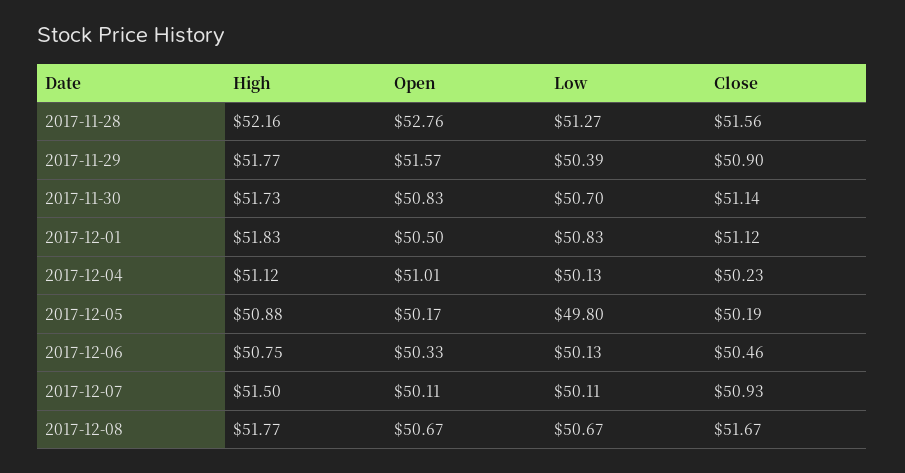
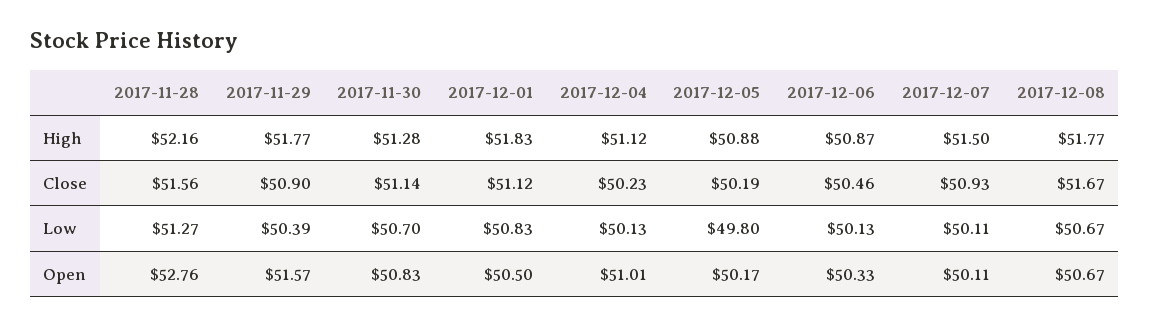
  {
    "High": {
      "2017-11-28": 52.16,
      "2017-11-29": 51.77,
-     "2017-11-30": 51.73,
+     "2017-11-30": 51.28,
      "2017-12-01": 51.83,
      "2017-12-04": 51.12,
      "2017-12-05": 50.88,
-     "2017-12-06": 50.75,
+     "2017-12-06": 50.87,
      "2017-12-07": 51.5,
      "2017-12-08": 51.77
    },
    "Open": {
      "2017-11-28": 52.76,
      "2017-11-29": 51.57,
      "2017-11-30": 50.83,
      "2017-12-01": 50.5,
      "2017-12-04": 51.01,
      "2017-12-05": 50.17,
      "2017-12-06": 50.33,
      "2017-12-07": 50.11,
      "2017-12-08": 50.67
    },
    "Low": {
      "2017-11-28": 51.27,
      "2017-11-29": 50.39,
      "2017-11-30": 50.7,
      "2017-12-01": 50.83,
      "2017-12-04": 50.13,
      "2017-12-05": 49.8,
      "2017-12-06": 50.13,
      "2017-12-07": 50.11,
      "2017-12-08": 50.67
    },
    "Close": {
      "2017-11-28": 51.56,
      "2017-11-29": 50.9,
      "2017-11-30": 51.14,
      "2017-12-01": 51.12,
      "2017-12-04": 50.23,
      "2017-12-05": 50.19,
      "2017-12-06": 50.46,
      "2017-12-07": 50.93,
      "2017-12-08": 51.67
    }
  }

